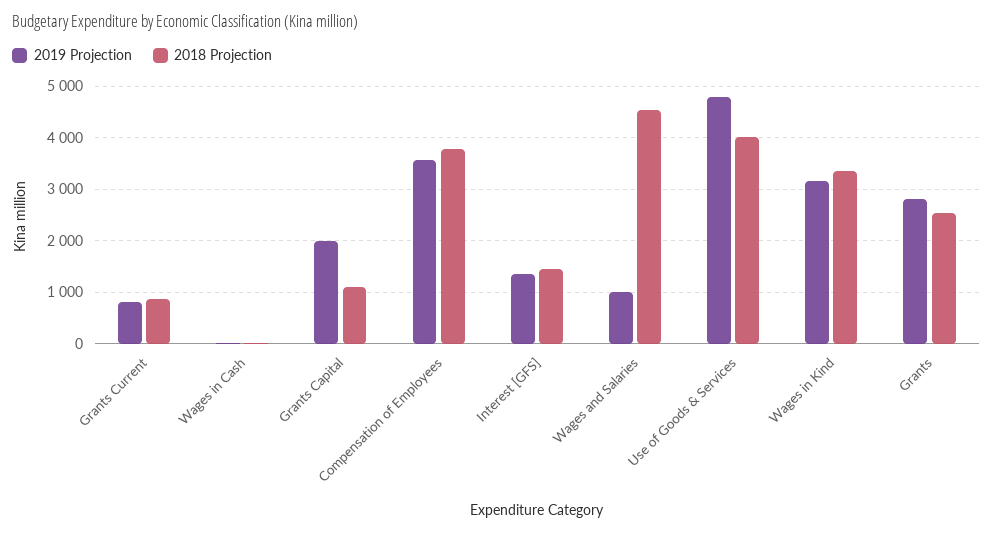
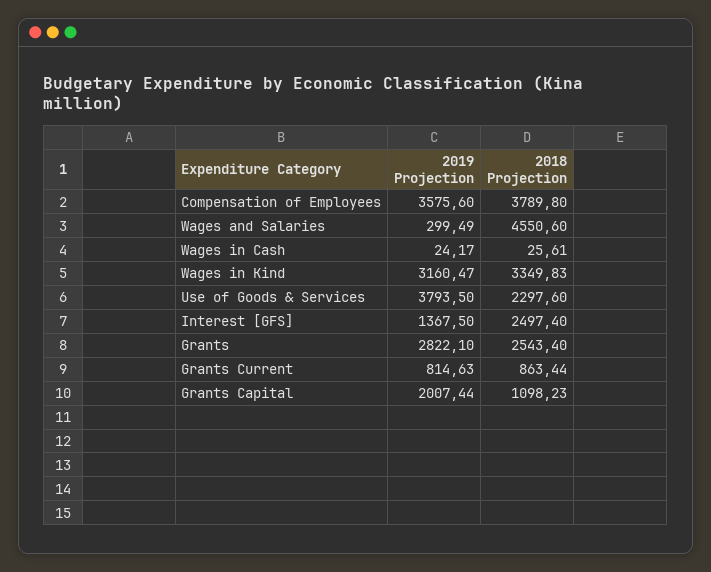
  {
    "2019 Projection": {
      "Grants Current": 814.63,
      "Wages in Cash": 24.17,
      "Grants Capital": 2007.44,
      "Compensation of Employees": 3575.6,
      "Interest [GFS]": 1367.5,
-     "Wages and Salaries": 1000,
+     "Wages and Salaries": 299.49,
-     "Use of Goods & Services": 4800,
+     "Use of Goods & Services": 3793.5,
      "Wages in Kind": 3160.47,
      "Grants": 2822.1
    },
    "2018 Projection": {
      "Grants Current": 863.44,
      "Wages in Cash": 25.61,
      "Grants Capital": 1098.23,
      "Compensation of Employees": 3789.8,
-     "Interest [GFS]": 1400,
+     "Interest [GFS]": 2497.4,
      "Wages and Salaries": 4550.6,
-     "Use of Goods & Services": 4000,
+     "Use of Goods & Services": 2297.6,
      "Wages in Kind": 3349.83,
      "Grants": 2543.4
    }
  }

